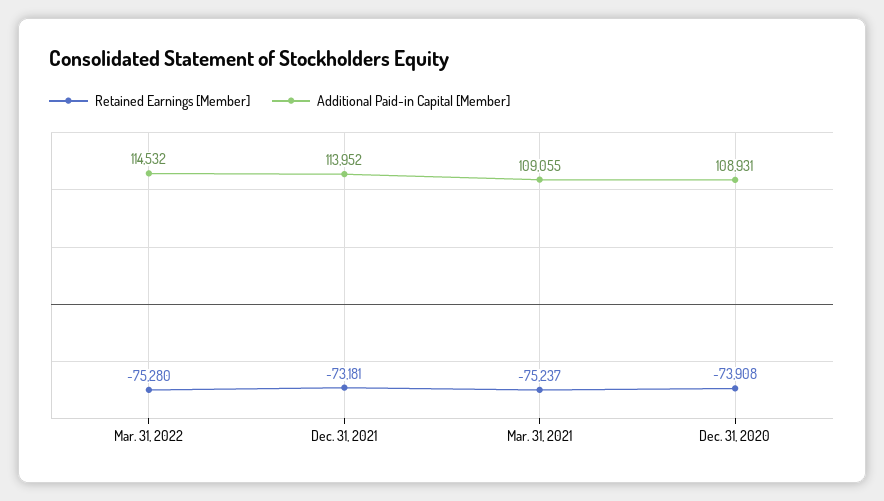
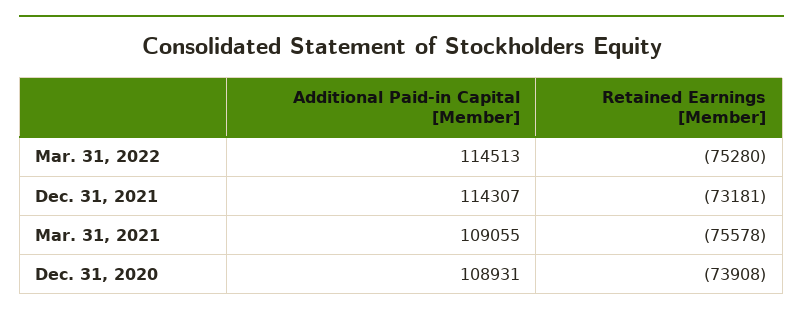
  {
    "Retained Earnings [Member]": {
      "Mar. 31, 2022": -75280,
      "Dec. 31, 2021": -73181,
-     "Mar. 31, 2021": -75237,
+     "Mar. 31, 2021": -75578,
      "Dec. 31, 2020": -73908
    },
    "Additional Paid-in Capital [Member]": {
-     "Mar. 31, 2022": 114532,
+     "Mar. 31, 2022": 114513,
-     "Dec. 31, 2021": 113952,
+     "Dec. 31, 2021": 114307,
      "Mar. 31, 2021": 109055,
      "Dec. 31, 2020": 108931
    }
  }

